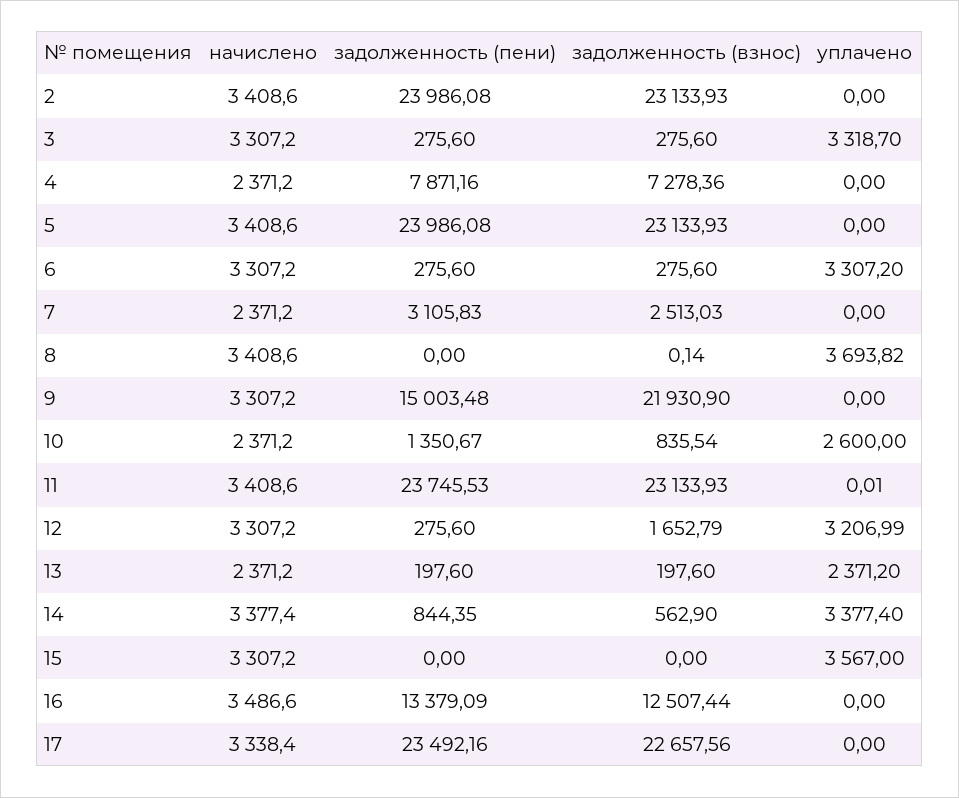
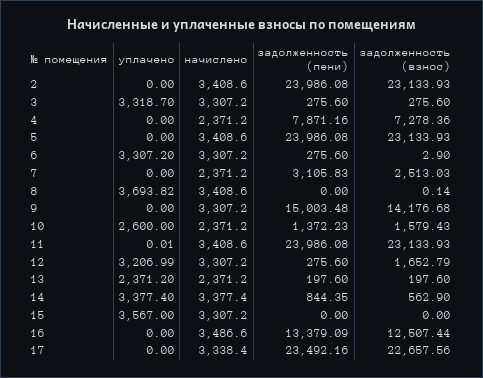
  {
    "начислено": {
      "2": 3408.6,
      "3": 3307.2,
      "4": 2371.2,
      "5": 3408.6,
      "6": 3307.2,
      "7": 2371.2,
      "8": 3408.6,
      "9": 3307.2,
      "10": 2371.2,
      "11": 3408.6,
      "12": 3307.2,
      "13": 2371.2,
      "14": 3377.4,
      "15": 3307.2,
      "16": 3486.6,
      "17": 3338.4
    },
    "задолженность (пени)": {
      "2": 23986.08,
      "3": 275.6,
      "4": 7871.16,
      "5": 23986.08,
      "6": 275.6,
      "7": 3105.83,
      "8": 0,
      "9": 15003.48,
-     "10": 1350.67,
+     "10": 1372.23,
-     "11": 23745.53,
+     "11": 23986.08,
      "12": 275.6,
      "13": 197.6,
      "14": 844.35,
      "15": 0,
      "16": 13379.09,
      "17": 23492.16
    },
    "задолженность (взнос)": {
      "2": 23133.93,
      "3": 275.6,
      "4": 7278.36,
      "5": 23133.93,
-     "6": 275.6,
+     "6": 2.9,
      "7": 2513.03,
      "8": 0.14,
-     "9": 21930.9,
+     "9": 14176.68,
-     "10": 835.54,
+     "10": 1579.43,
      "11": 23133.93,
      "12": 1652.79,
      "13": 197.6,
      "14": 562.9,
      "15": 0,
      "16": 12507.44,
      "17": 22657.56
    },
    "уплачено": {
      "2": 0,
      "3": 3318.7,
      "4": 0,
      "5": 0,
      "6": 3307.2,
      "7": 0,
      "8": 3693.82,
      "9": 0,
      "10": 2600,
      "11": 0.01,
      "12": 3206.99,
      "13": 2371.2,
      "14": 3377.4,
      "15": 3567,
      "16": 0,
      "17": 0
    }
  }

